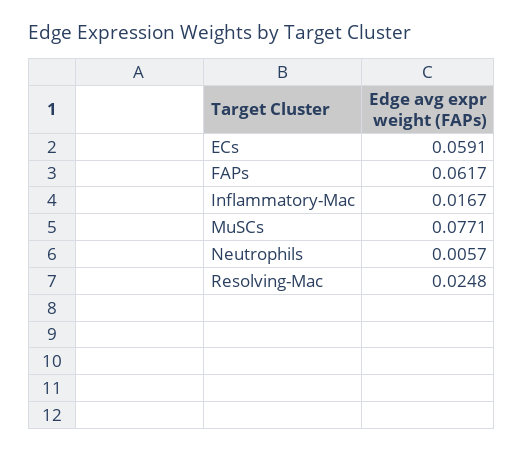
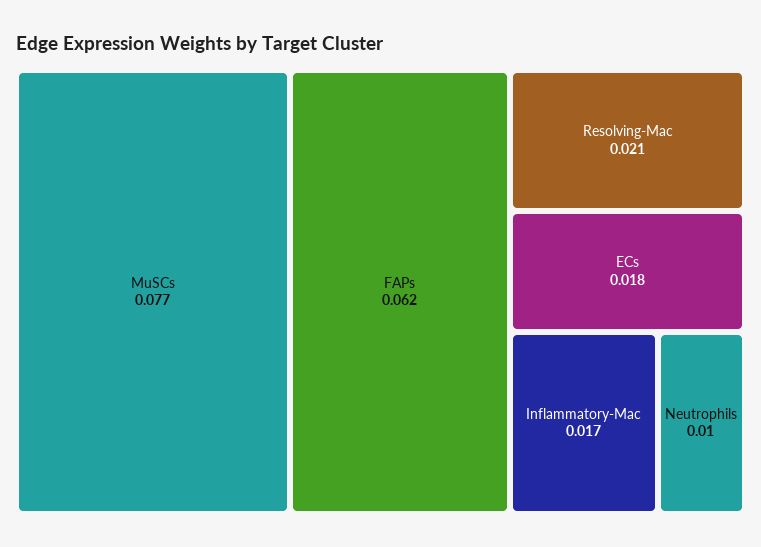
  {
-   "ECs": 0.0591,
+   "ECs": 0.018,
    "FAPs": 0.0617,
    "Inflammatory-Mac": 0.0167,
    "MuSCs": 0.0771,
-   "Neutrophils": 0.0057,
+   "Neutrophils": 0.01,
-   "Resolving-Mac": 0.0248
+   "Resolving-Mac": 0.021
  }

